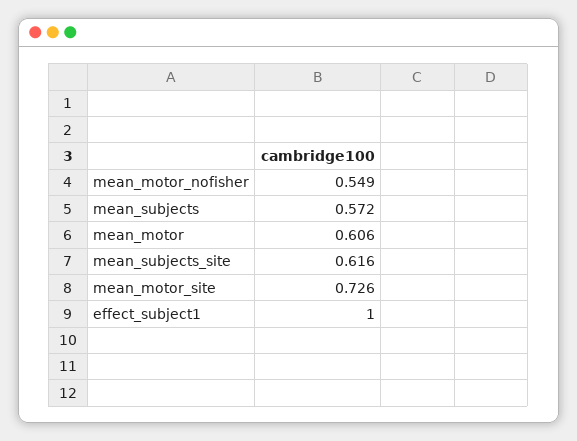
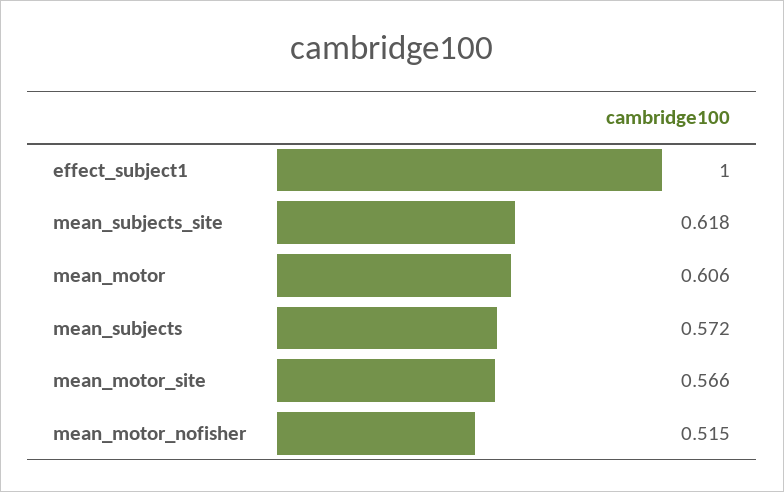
  {
-   "mean_motor_nofisher": 0.549,
+   "mean_motor_nofisher": 0.515,
    "mean_subjects": 0.572,
    "mean_motor": 0.606,
-   "mean_subjects_site": 0.616,
+   "mean_subjects_site": 0.618,
-   "mean_motor_site": 0.726,
+   "mean_motor_site": 0.566,
    "effect_subject1": 1
  }

